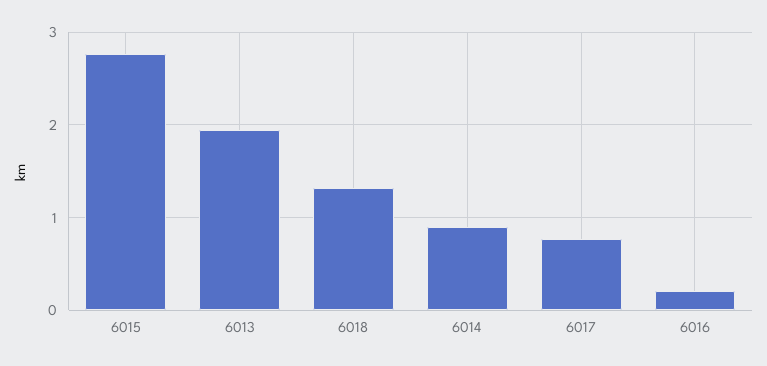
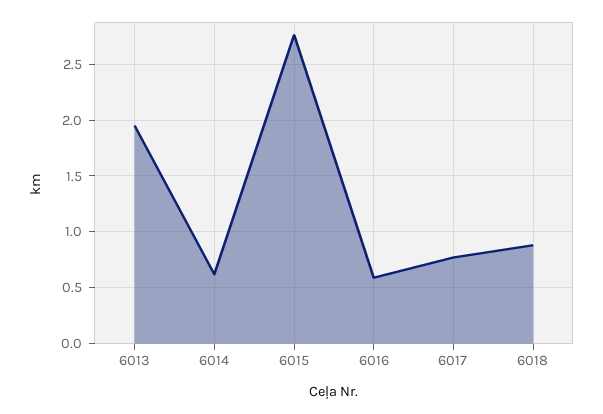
  {
    "6015": 2.8,
    "6013": 2,
-   "6018": 1.3,
+   "6018": 0.9,
-   "6014": 0.9,
+   "6014": 0.6,
    "6017": 0.8,
-   "6016": 0.2
+   "6016": 0.6
  }

